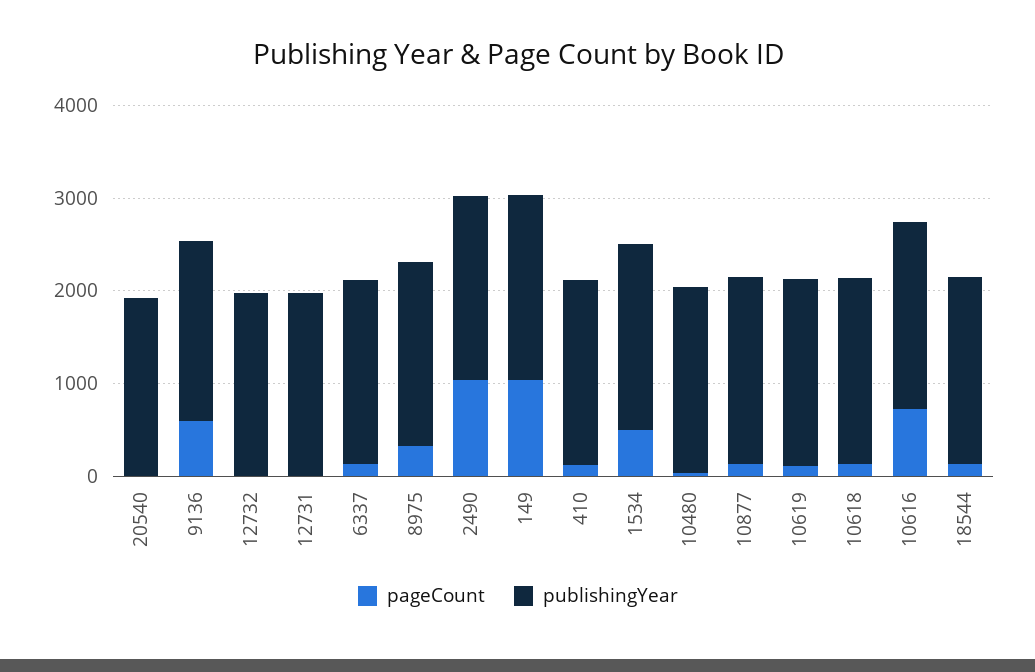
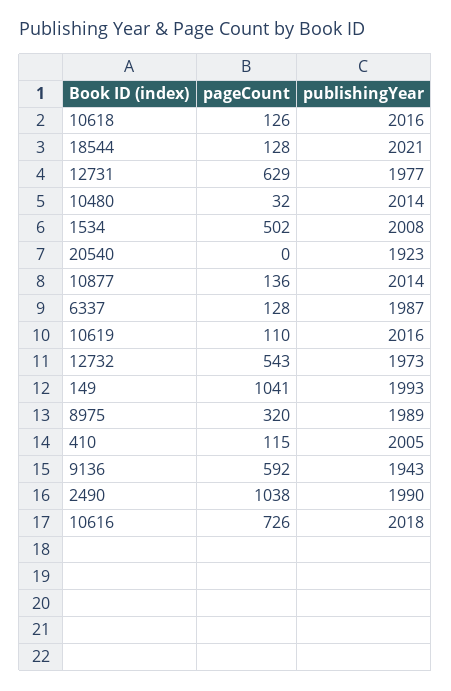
  {
    "pageCount": {
      "20540": 0,
      "9136": 592,
-     "12732": 0,
+     "12732": 543,
-     "12731": 0,
+     "12731": 629,
      "6337": 128,
      "8975": 320,
      "2490": 1038,
      "149": 1041,
      "410": 115,
      "1534": 502,
      "10480": 32,
      "10877": 136,
      "10619": 110,
      "10618": 126,
      "10616": 726,
      "18544": 128
    },
    "publishingYear": {
      "20540": 1923,
      "9136": 1943,
      "12732": 1973,
      "12731": 1977,
      "6337": 1987,
      "8975": 1989,
      "2490": 1990,
      "149": 1993,
      "410": 2005,
      "1534": 2008,
      "10480": 2014,
      "10877": 2014,
      "10619": 2016,
      "10618": 2016,
      "10616": 2018,
      "18544": 2021
    }
  }

